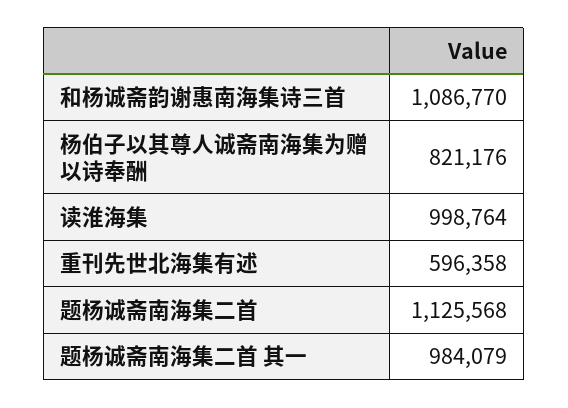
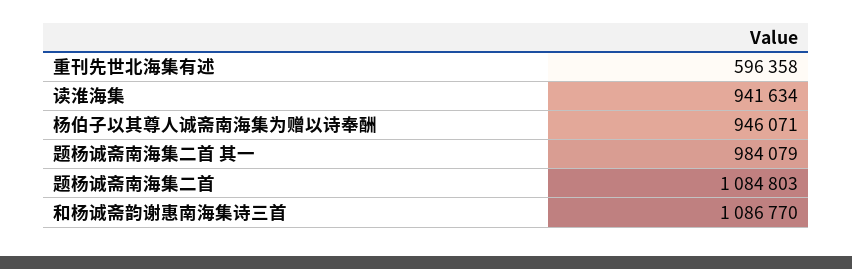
  {
    "和杨诚斋韵谢惠南海集诗三首": 1086770,
-   "杨伯子以其尊人诚斋南海集为赠以诗奉酬": 821176,
+   "杨伯子以其尊人诚斋南海集为赠以诗奉酬": 946071,
-   "读淮海集": 998764,
+   "读淮海集": 941634,
    "重刊先世北海集有述": 596358,
-   "题杨诚斋南海集二首": 1125568,
+   "题杨诚斋南海集二首": 1084803,
    "题杨诚斋南海集二首 其一": 984079
  }

